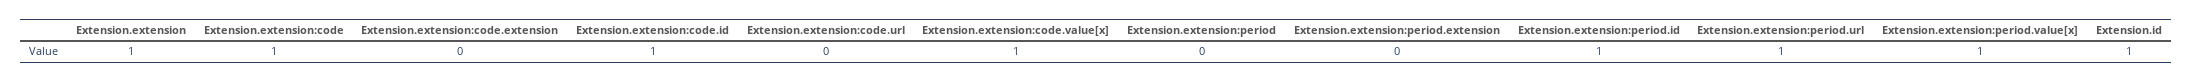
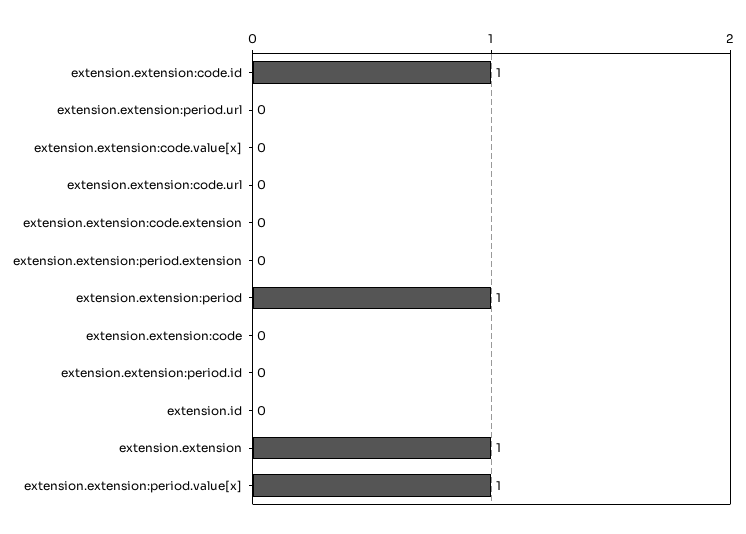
  {
    "Extension.extension": 1,
-   "Extension.extension:code": 1,
+   "Extension.extension:code": 0,
    "Extension.extension:code.extension": 0,
    "Extension.extension:code.id": 1,
    "Extension.extension:code.url": 0,
-   "Extension.extension:code.value[x]": 1,
+   "Extension.extension:code.value[x]": 0,
-   "Extension.extension:period": 0,
+   "Extension.extension:period": 1,
    "Extension.extension:period.extension": 0,
-   "Extension.extension:period.id": 1,
+   "Extension.extension:period.id": 0,
-   "Extension.extension:period.url": 1,
+   "Extension.extension:period.url": 0,
    "Extension.extension:period.value[x]": 1,
-   "Extension.id": 1
+   "Extension.id": 0
  }

